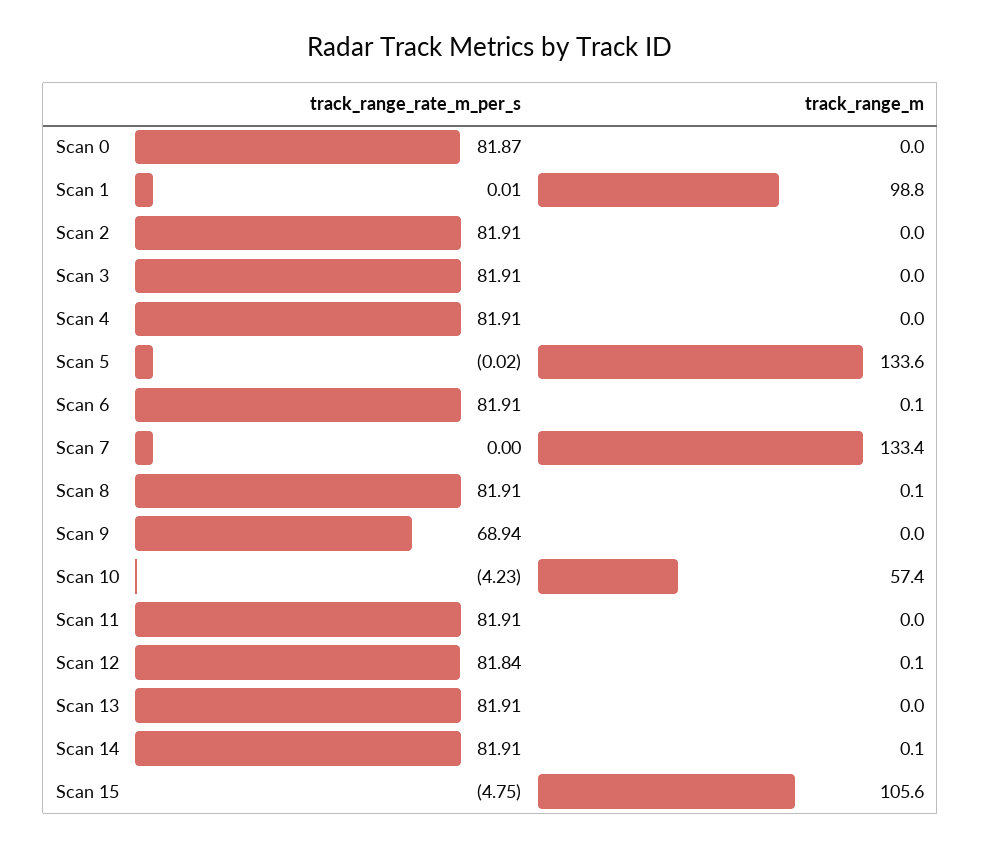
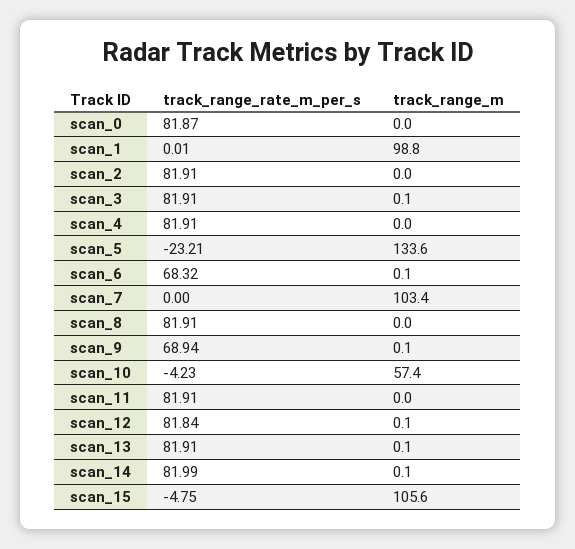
  {
    "track_range_rate_m_per_s": {
      "Scan 0": 81.87,
      "Scan 1": 0.01,
      "Scan 2": 81.91,
      "Scan 3": 81.91,
      "Scan 4": 81.91,
-     "Scan 5": -0.02,
+     "Scan 5": -23.21,
-     "Scan 6": 81.91,
+     "Scan 6": 68.32,
      "Scan 7": 0,
      "Scan 8": 81.91,
      "Scan 9": 68.94,
      "Scan 10": -4.23,
      "Scan 11": 81.91,
      "Scan 12": 81.84,
      "Scan 13": 81.91,
-     "Scan 14": 81.91,
+     "Scan 14": 81.99,
      "Scan 15": -4.75
    },
    "track_range_m": {
      "Scan 0": 0,
      "Scan 1": 98.8,
      "Scan 2": 0,
-     "Scan 3": 0,
+     "Scan 3": 0.1,
      "Scan 4": 0,
      "Scan 5": 133.6,
      "Scan 6": 0.1,
-     "Scan 7": 133.4,
+     "Scan 7": 103.4,
-     "Scan 8": 0.1,
+     "Scan 8": 0,
-     "Scan 9": 0,
+     "Scan 9": 0.1,
      "Scan 10": 57.4,
      "Scan 11": 0,
      "Scan 12": 0.1,
-     "Scan 13": 0,
+     "Scan 13": 0.1,
      "Scan 14": 0.1,
      "Scan 15": 105.6
    }
  }

